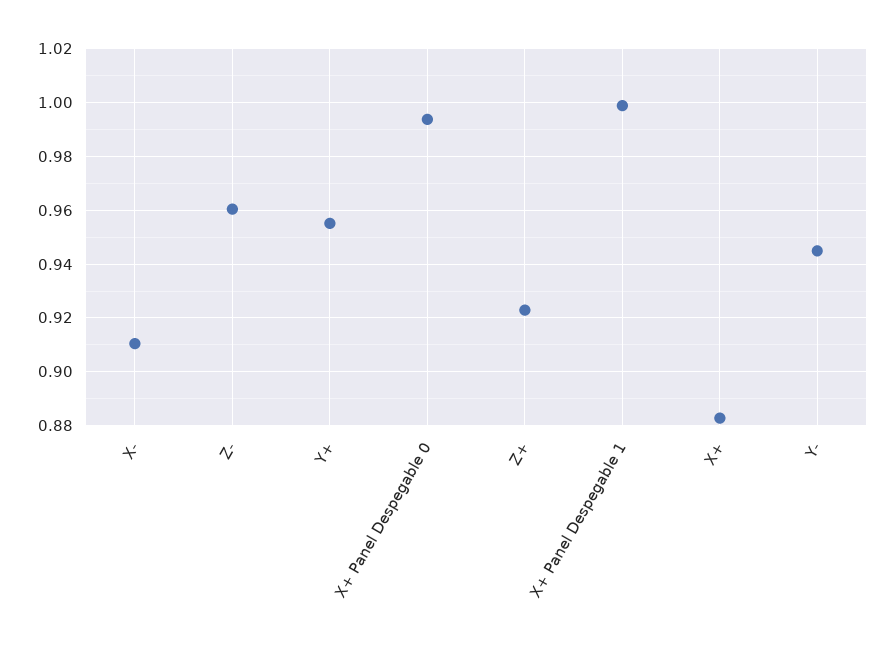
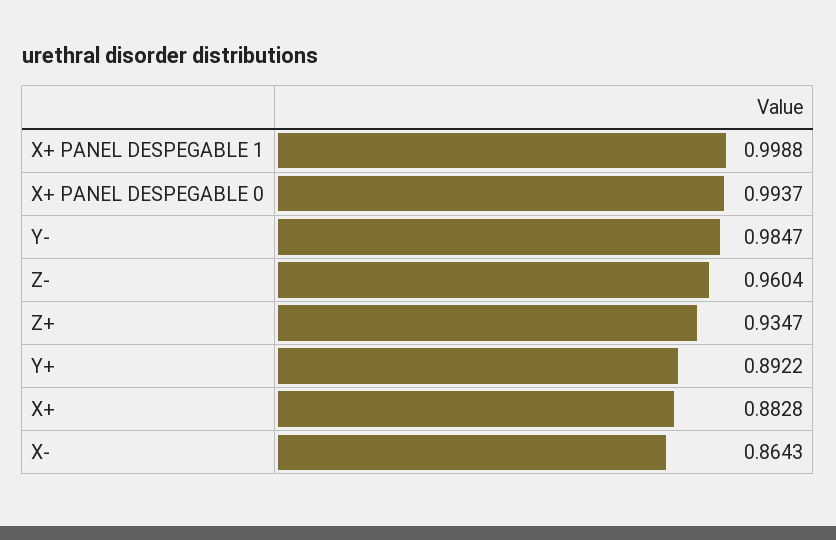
  {
-   "X-": 0.91,
+   "X-": 0.8643,
    "Z-": 0.9604,
-   "Y+": 0.955,
+   "Y+": 0.8922,
    "X+ Panel Despegable 0": 0.9937,
-   "Z+": 0.9225,
+   "Z+": 0.9347,
    "X+ Panel Despegable 1": 0.9988,
    "X+": 0.8828,
-   "Y-": 0.945
+   "Y-": 0.9847
  }

